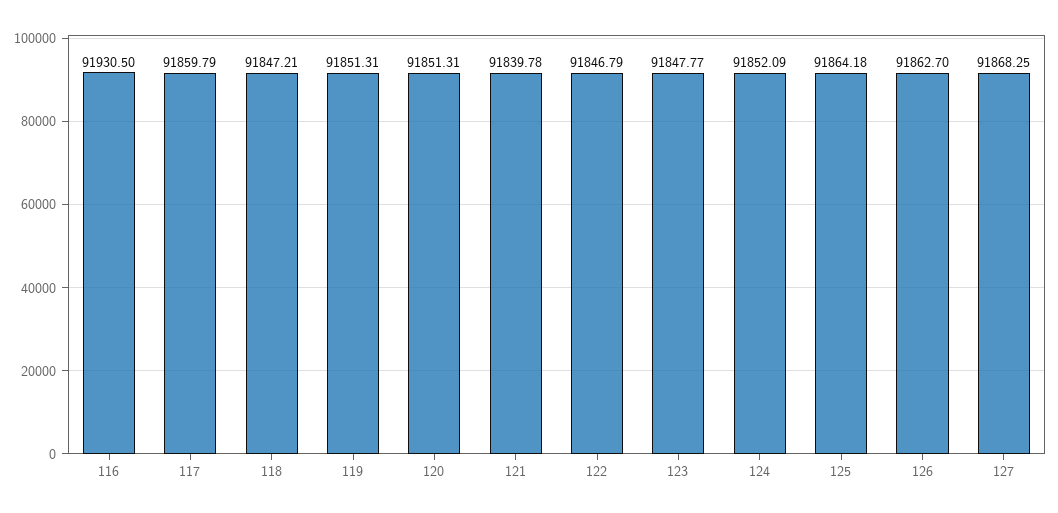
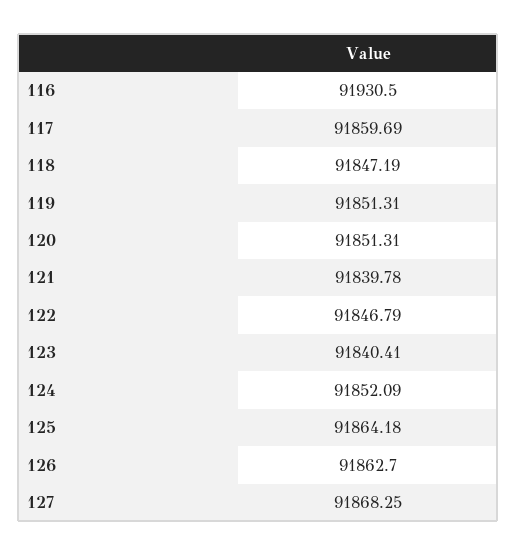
  {
    "116": 91930.5,
-   "117": 91859.79,
+   "117": 91859.69,
-   "118": 91847.21,
+   "118": 91847.19,
    "119": 91851.31,
    "120": 91851.31,
    "121": 91839.78,
    "122": 91846.79,
-   "123": 91847.77,
+   "123": 91840.41,
    "124": 91852.09,
    "125": 91864.18,
    "126": 91862.7,
    "127": 91868.25
  }

